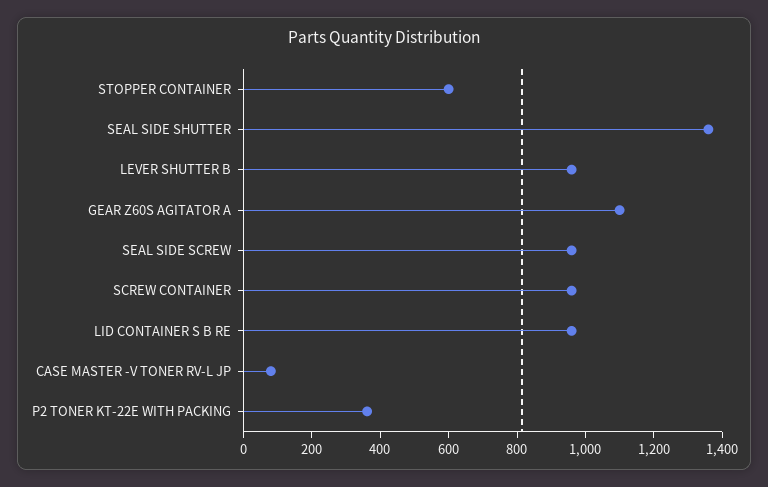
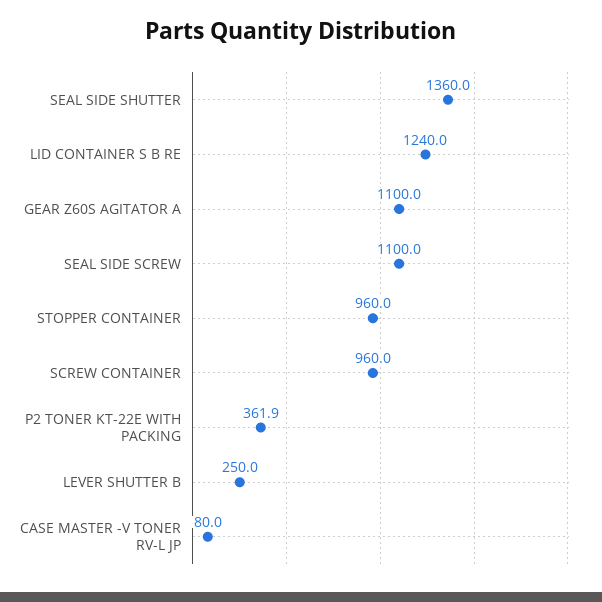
  {
-   "STOPPER CONTAINER": 600,
+   "STOPPER CONTAINER": 960,
    "SEAL SIDE SHUTTER": 1360,
-   "LEVER SHUTTER B": 950,
+   "LEVER SHUTTER B": 250,
    "GEAR Z60S AGITATOR A": 1100,
-   "SEAL SIDE SCREW": 950,
+   "SEAL SIDE SCREW": 1100,
    "SCREW CONTAINER": 960,
-   "LID CONTAINER S B RE": 950,
+   "LID CONTAINER S B RE": 1240,
    "CASE MASTER -V TONER RV-L JP": 80,
    "P2 TONER KT-22E WITH PACKING": 361.9
  }

